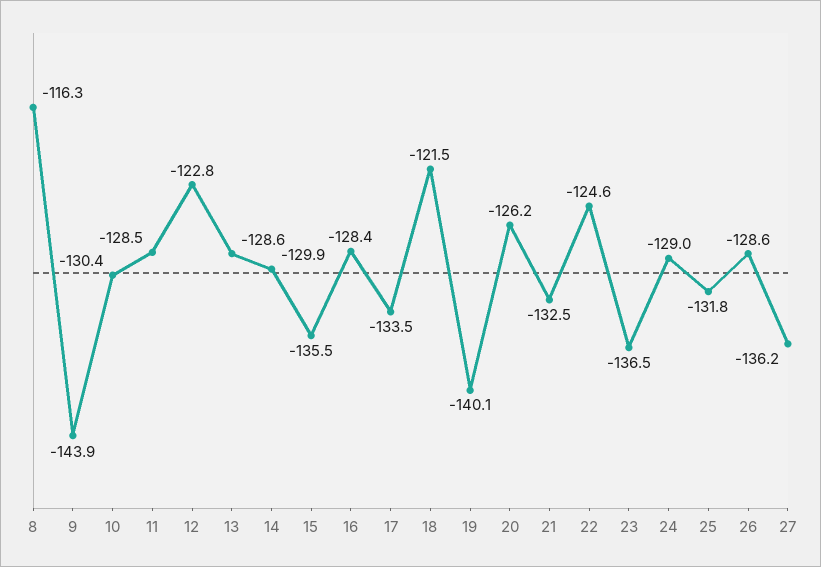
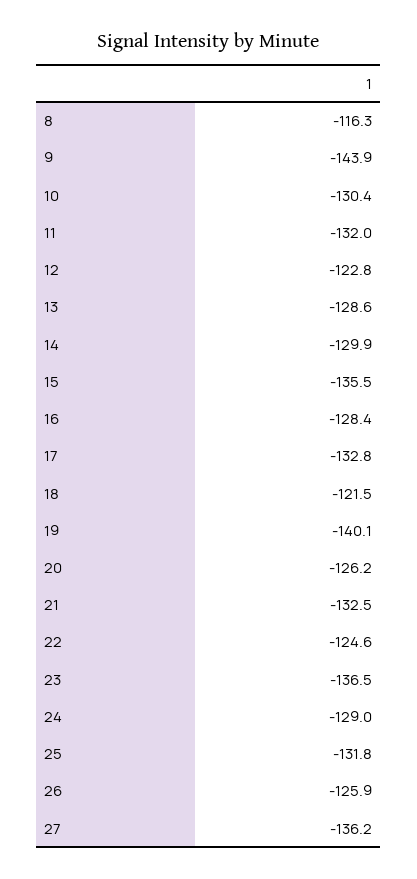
  {
    "8": -116.3,
    "9": -143.9,
    "10": -130.4,
-   "11": -128.5,
+   "11": -132,
    "12": -122.8,
    "13": -128.6,
    "14": -129.9,
    "15": -135.5,
    "16": -128.4,
-   "17": -133.5,
+   "17": -132.8,
    "18": -121.5,
    "19": -140.1,
    "20": -126.2,
    "21": -132.5,
    "22": -124.6,
    "23": -136.5,
    "24": -129,
    "25": -131.8,
-   "26": -128.6,
+   "26": -125.9,
    "27": -136.2
  }

